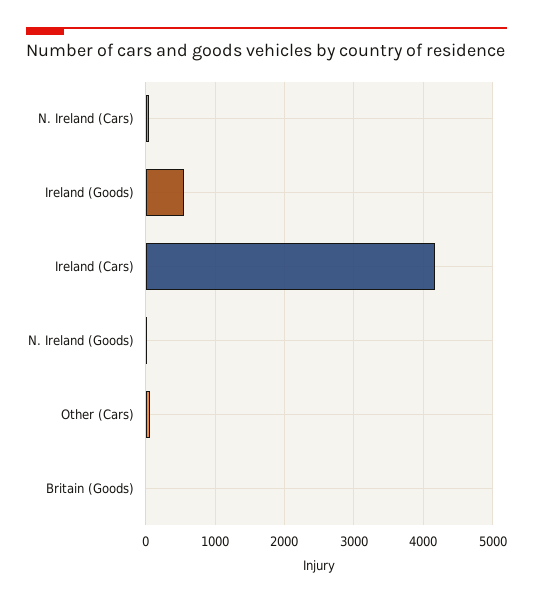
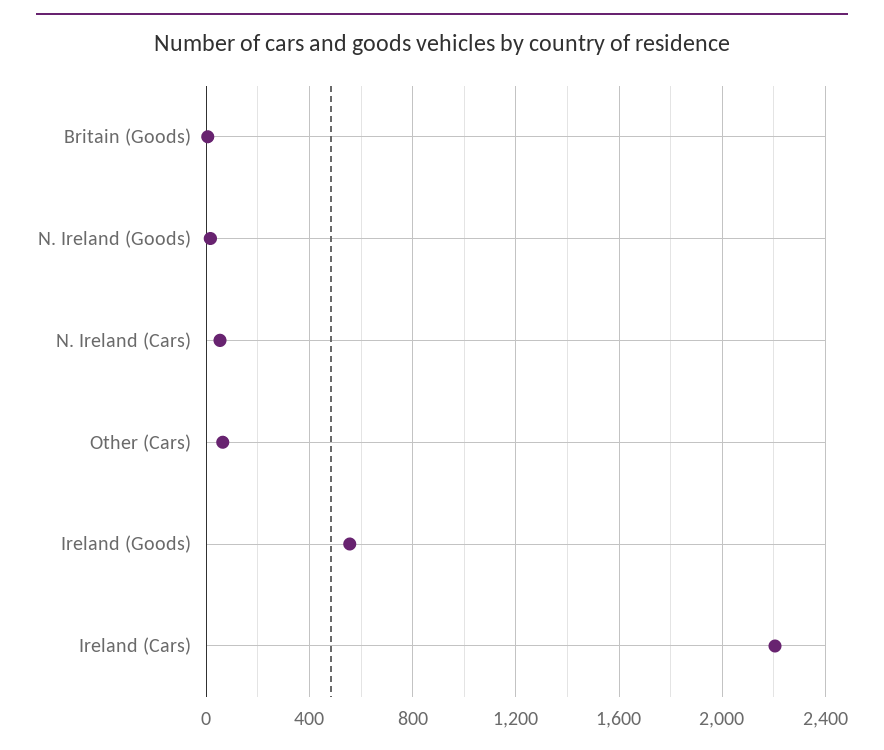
  {
    "N. Ireland (Cars)": 50,
    "Ireland (Goods)": 550,
-   "Ireland (Cars)": 4200,
+   "Ireland (Cars)": 2200,
    "N. Ireland (Goods)": 0,
    "Other (Cars)": 50,
    "Britain (Goods)": 0
  }

